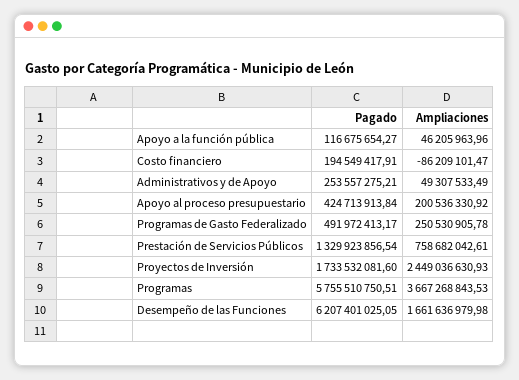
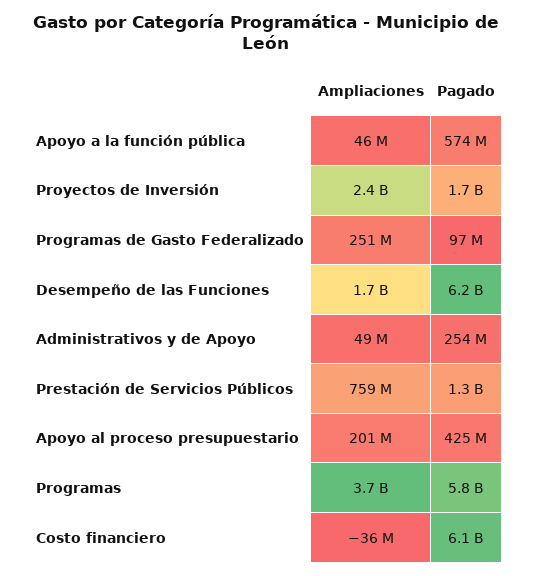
  {
    "Pagado": {
-     "Apoyo a la función pública": 116675654.27,
+     "Apoyo a la función pública": 574000000,
-     "Costo financiero": 194549417.91,
+     "Costo financiero": 6100000000,
      "Administrativos y de Apoyo": 253557275.21,
      "Apoyo al proceso presupuestario": 424713913.84,
-     "Programas de Gasto Federalizado": 491972413.17,
+     "Programas de Gasto Federalizado": 97000000,
      "Prestación de Servicios Públicos": 1329923856.54,
      "Proyectos de Inversión": 1733532081.6,
      "Programas": 5755510750.51,
      "Desempeño de las Funciones": 6207401025.05
    },
    "Ampliaciones": {
      "Apoyo a la función pública": 46205963.96,
-     "Costo financiero": -86209101.47,
+     "Costo financiero": -36000000,
      "Administrativos y de Apoyo": 49307533.49,
      "Apoyo al proceso presupuestario": 200536330.92,
      "Programas de Gasto Federalizado": 250530905.78,
      "Prestación de Servicios Públicos": 758682042.61,
      "Proyectos de Inversión": 2449036630.93,
      "Programas": 3667268843.53,
      "Desempeño de las Funciones": 1661636979.98
    }
  }

